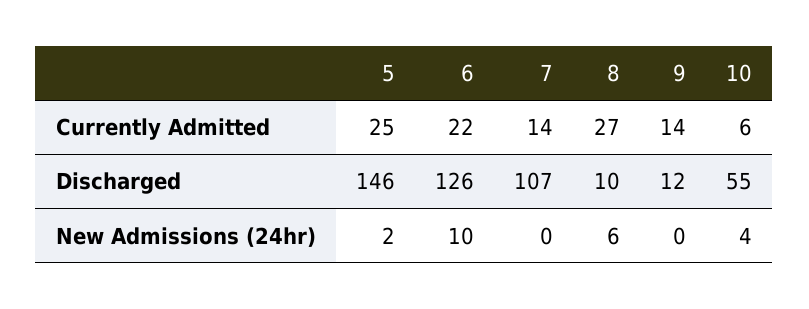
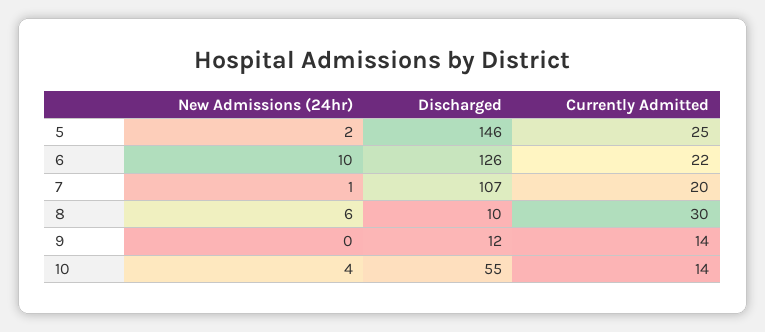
  {
    "5": {
      "Currently Admitted": 25,
      "Discharged": 146,
      "New Admissions (24hr)": 2
    },
    "6": {
      "Currently Admitted": 22,
      "Discharged": 126,
      "New Admissions (24hr)": 10
    },
    "7": {
-     "Currently Admitted": 14,
+     "Currently Admitted": 20,
      "Discharged": 107,
-     "New Admissions (24hr)": 0
+     "New Admissions (24hr)": 1
    },
    "8": {
-     "Currently Admitted": 27,
+     "Currently Admitted": 30,
      "Discharged": 10,
      "New Admissions (24hr)": 6
    },
    "9": {
      "Currently Admitted": 14,
      "Discharged": 12,
      "New Admissions (24hr)": 0
    },
    "10": {
-     "Currently Admitted": 6,
+     "Currently Admitted": 14,
      "Discharged": 55,
      "New Admissions (24hr)": 4
    }
  }

